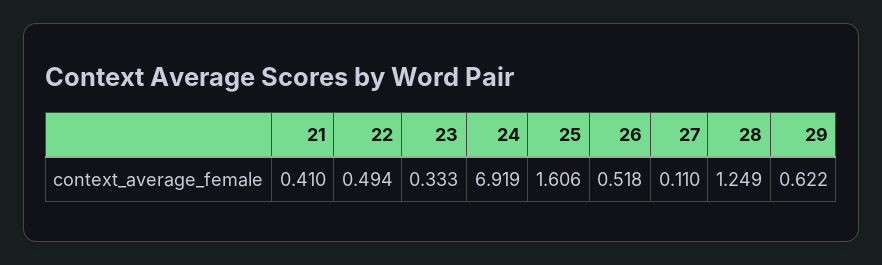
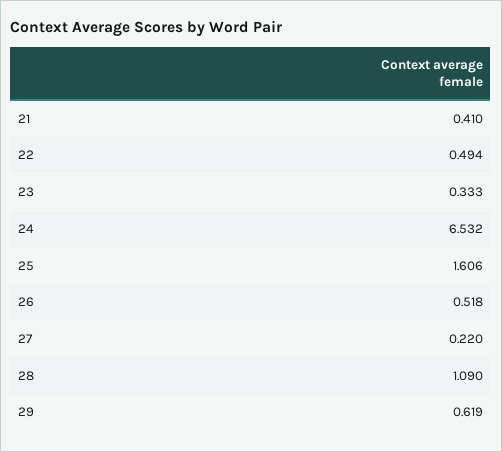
  {
    "21": 0.41,
    "22": 0.494,
    "23": 0.333,
-   "24": 6.919,
+   "24": 6.532,
    "25": 1.606,
    "26": 0.518,
-   "27": 0.11,
+   "27": 0.22,
-   "28": 1.249,
+   "28": 1.09,
-   "29": 0.622
+   "29": 0.619
  }

